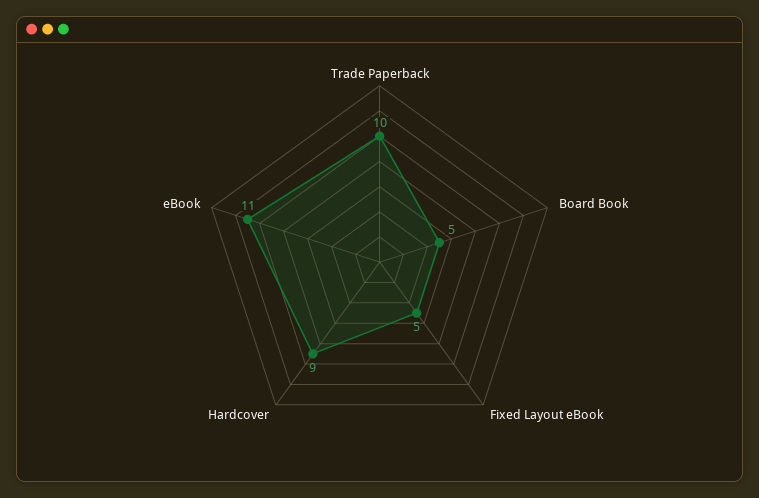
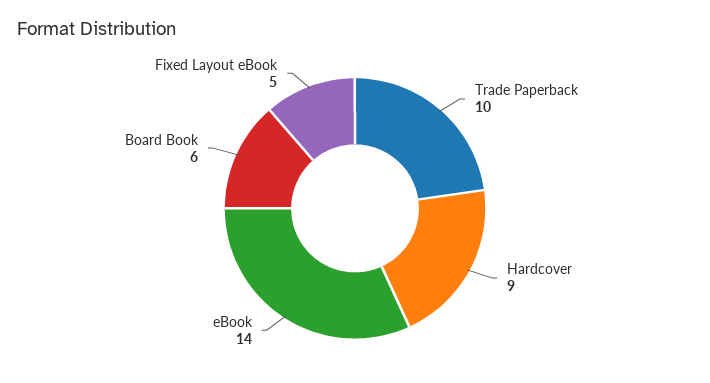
  {
    "Trade Paperback": 10,
-   "Board Book": 5,
+   "Board Book": 6,
    "Fixed Layout eBook": 5,
    "Hardcover": 9,
-   "eBook": 11
+   "eBook": 14
  }

